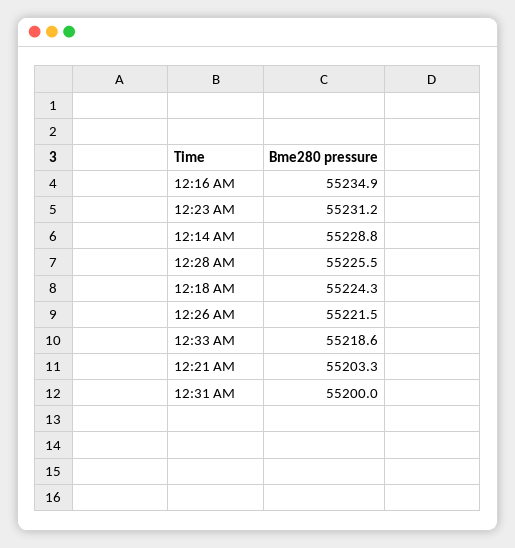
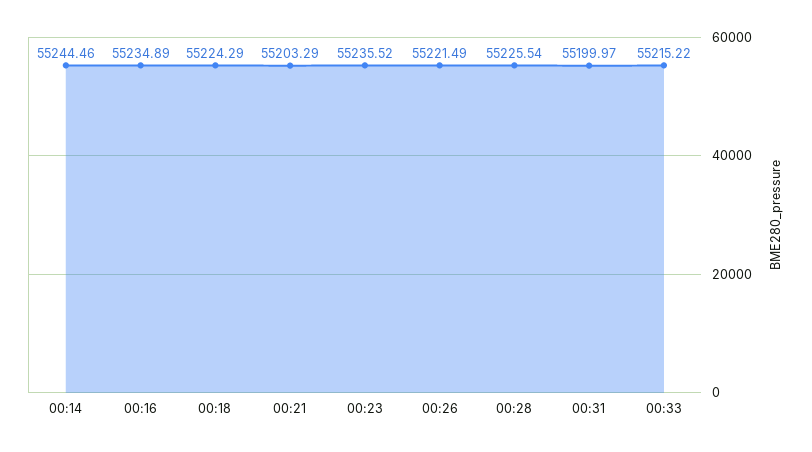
  {
    "12:16 AM": 55234.89,
-   "12:23 AM": 55231.2,
+   "12:23 AM": 55235.52,
-   "12:14 AM": 55228.8,
+   "12:14 AM": 55244.46,
    "12:28 AM": 55225.54,
    "12:18 AM": 55224.29,
    "12:26 AM": 55221.49,
-   "12:33 AM": 55218.6,
+   "12:33 AM": 55215.22,
    "12:21 AM": 55203.29,
    "12:31 AM": 55199.97
  }

